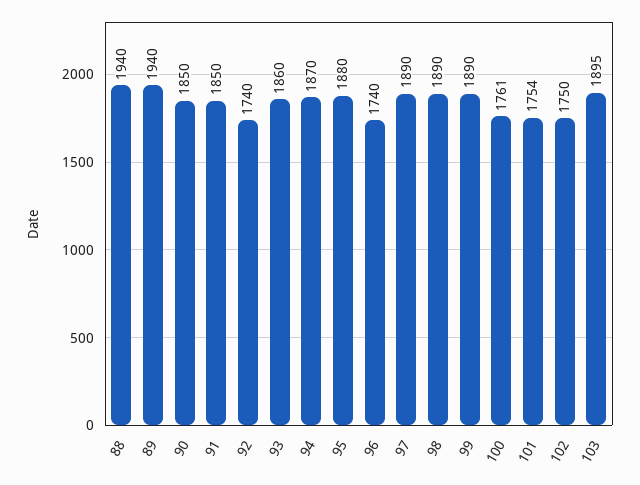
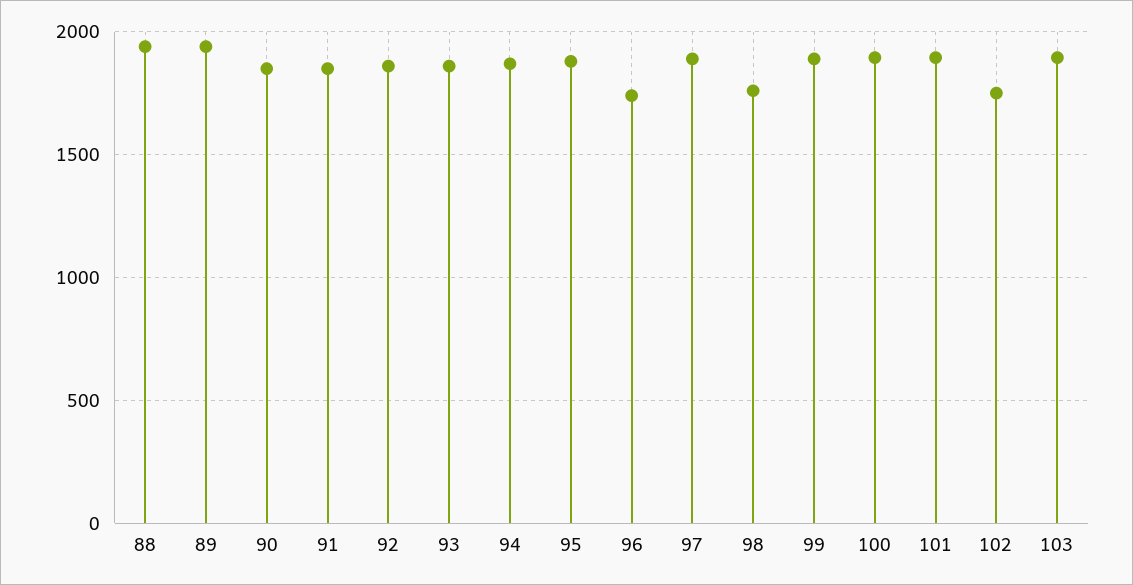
  {
    "88": 1940,
    "89": 1940,
    "90": 1850,
    "91": 1850,
-   "92": 1740,
+   "92": 1850,
    "93": 1860,
    "94": 1870,
    "95": 1880,
    "96": 1740,
    "97": 1890,
-   "98": 1890,
+   "98": 1750,
    "99": 1890,
-   "100": 1761,
+   "100": 1900,
-   "101": 1754,
+   "101": 1900,
    "102": 1750,
    "103": 1895
  }

